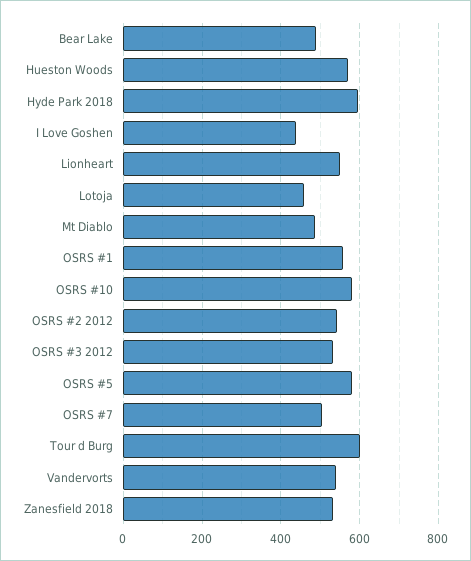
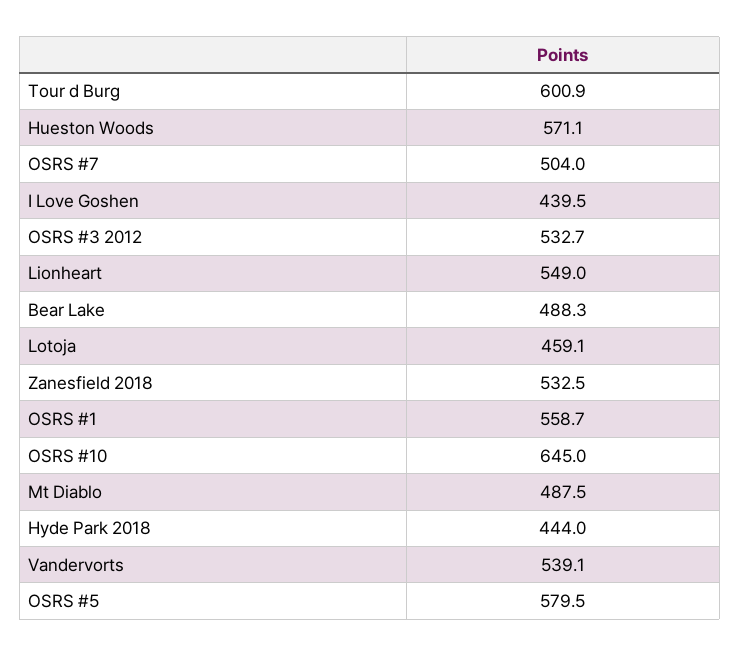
  {
    "Bear Lake": 488.3,
    "Hueston Woods": 571.1,
-   "Hyde Park 2018": 600,
+   "Hyde Park 2018": 444,
    "I Love Goshen": 439.5,
    "Lionheart": 549,
    "Lotoja": 459.1,
    "Mt Diablo": 487.5,
    "OSRS #1": 558.7,
-   "OSRS #10": 580,
+   "OSRS #10": 645,
-   "OSRS #2 2012": 540,
    "OSRS #3 2012": 532.7,
    "OSRS #5": 579.5,
    "OSRS #7": 504,
    "Tour d Burg": 600.9,
    "Vandervorts": 539.1,
    "Zanesfield 2018": 532.5
  }

